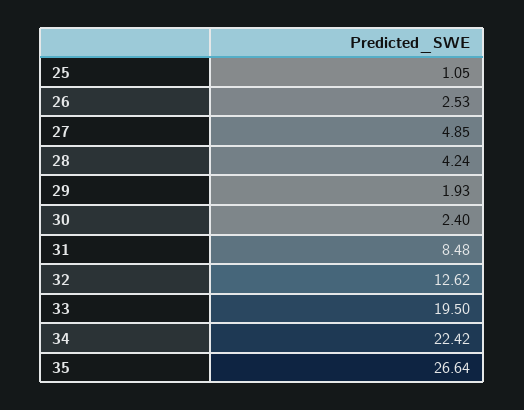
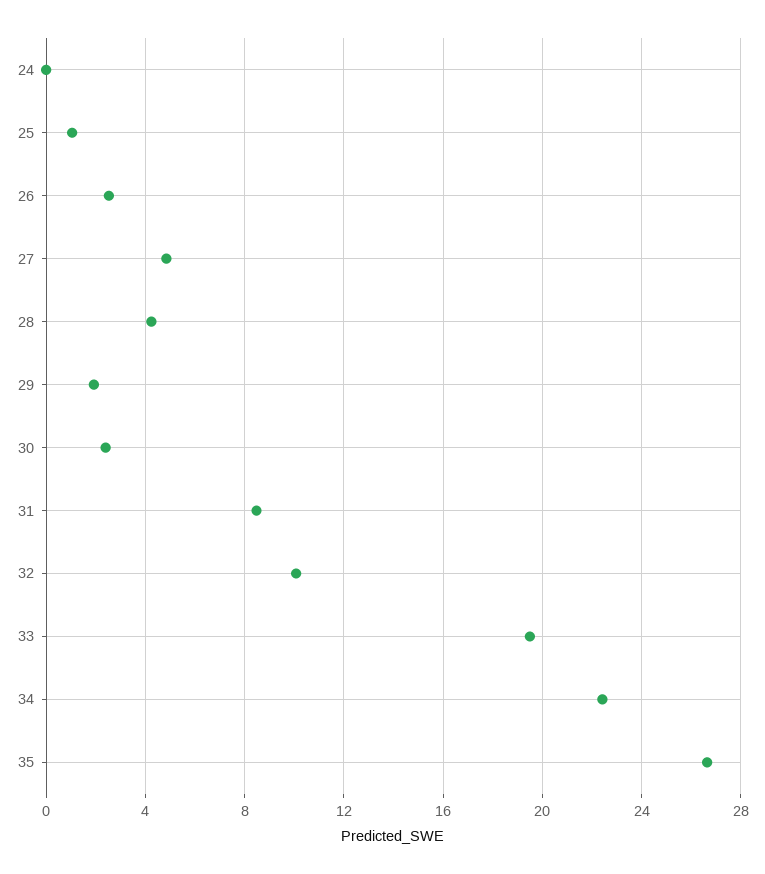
  {
    "25": 1.05,
    "26": 2.53,
    "27": 4.85,
    "28": 4.24,
    "29": 1.93,
    "30": 2.4,
    "31": 8.48,
-   "32": 12.62,
+   "32": 10,
    "33": 19.5,
    "34": 22.42,
-   "35": 26.64
+   "35": 26.64,
+   "24": 0
  }

